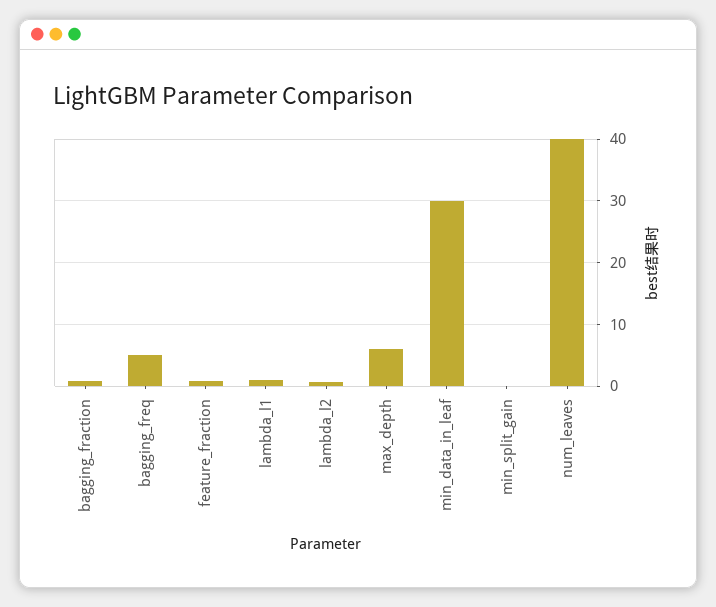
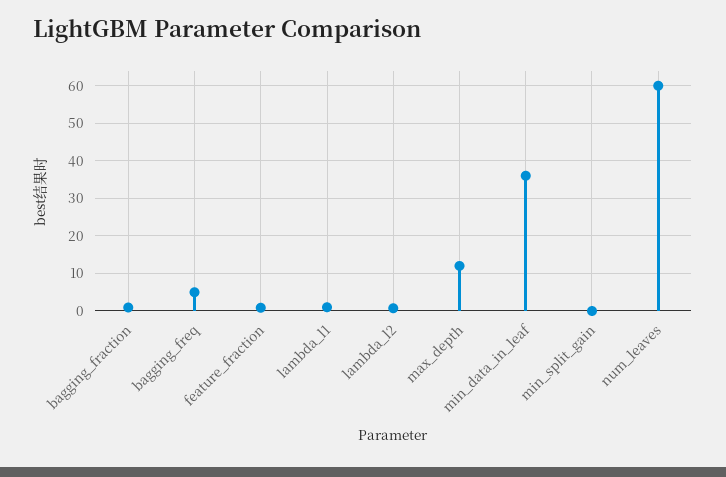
  {
    "bagging_fraction": 1,
    "bagging_freq": 5,
    "feature_fraction": 1,
    "lambda_l1": 1,
    "lambda_l2": 1,
-   "max_depth": 6,
+   "max_depth": 12,
-   "min_data_in_leaf": 30,
+   "min_data_in_leaf": 36,
    "min_split_gain": 0,
-   "num_leaves": 40
+   "num_leaves": 60
  }

